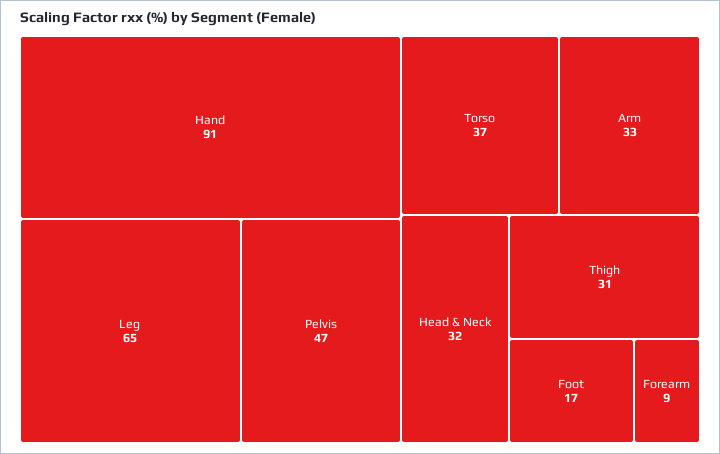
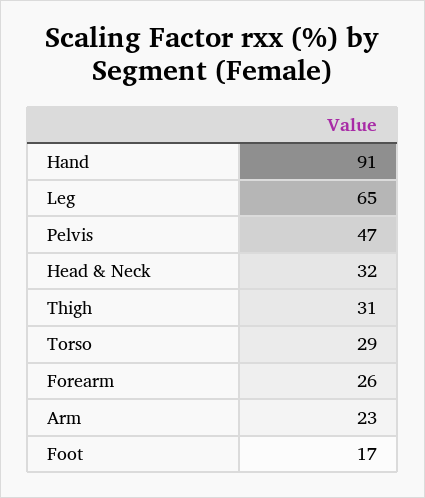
  {
    "Hand": 91,
    "Leg": 65,
    "Pelvis": 47,
-   "Torso": 37,
+   "Torso": 29,
-   "Arm": 33,
+   "Arm": 23,
    "Head & Neck": 32,
    "Thigh": 31,
    "Foot": 17,
-   "Forearm": 9
+   "Forearm": 26
  }

